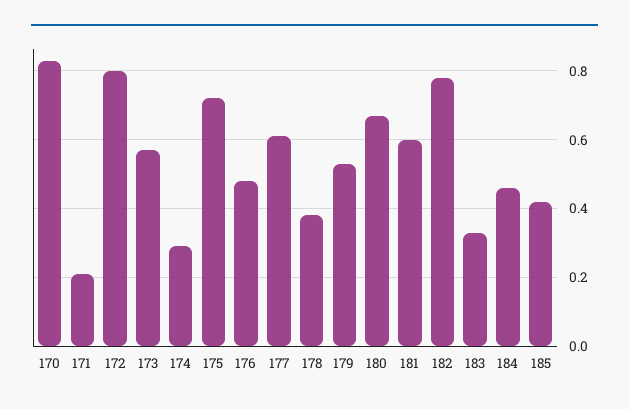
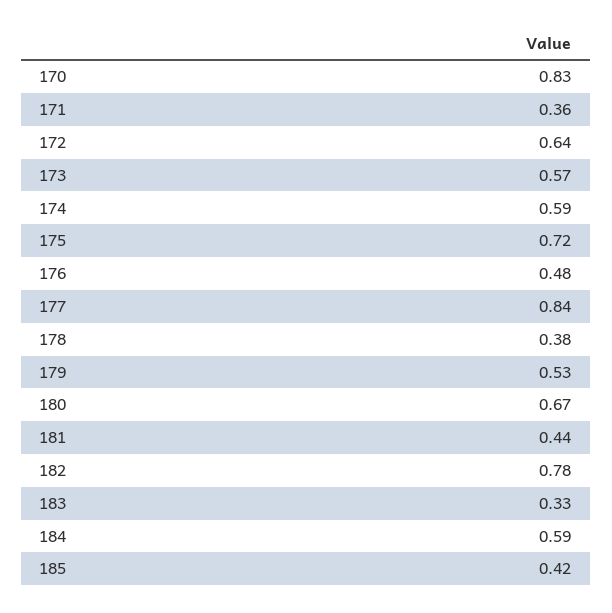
  {
    "170": 0.83,
-   "171": 0.2,
+   "171": 0.36,
-   "172": 0.8,
+   "172": 0.64,
    "173": 0.57,
-   "174": 0.3,
+   "174": 0.59,
    "175": 0.72,
    "176": 0.48,
-   "177": 0.6,
+   "177": 0.84,
    "178": 0.38,
    "179": 0.53,
    "180": 0.67,
-   "181": 0.6,
+   "181": 0.44,
    "182": 0.78,
    "183": 0.33,
-   "184": 0.45,
+   "184": 0.59,
    "185": 0.42
  }

